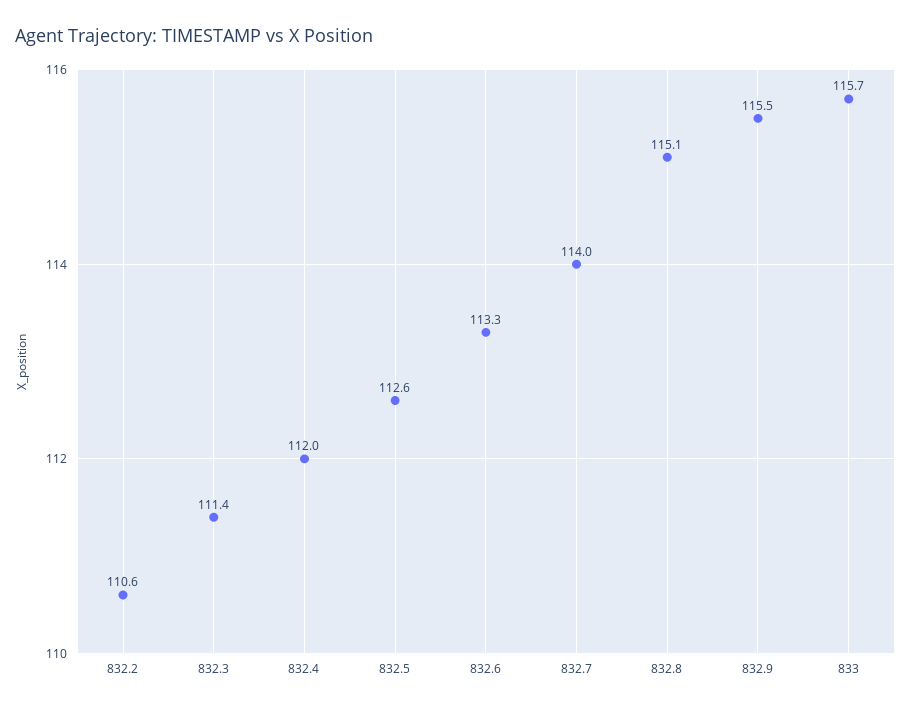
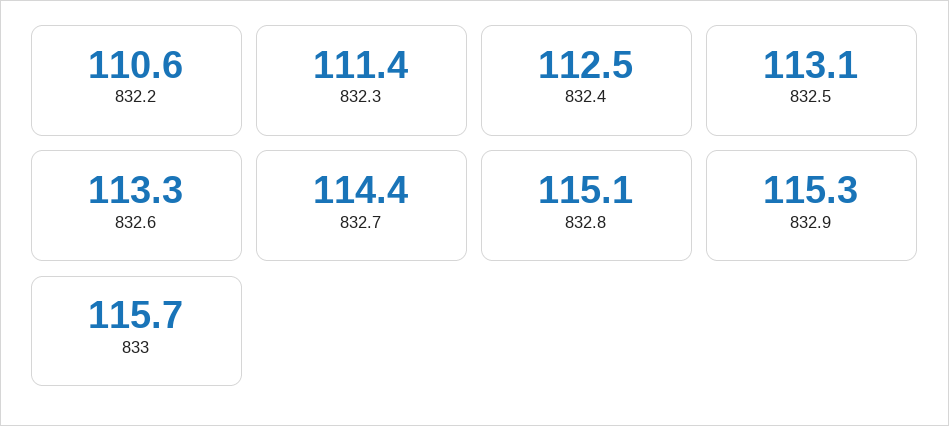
  {
    "832.2": 110.6,
    "832.3": 111.4,
-   "832.4": 112,
+   "832.4": 112.5,
-   "832.5": 112.6,
+   "832.5": 113.1,
    "832.6": 113.3,
-   "832.7": 114,
+   "832.7": 114.4,
    "832.8": 115.1,
-   "832.9": 115.5,
+   "832.9": 115.3,
    "833": 115.7
  }

